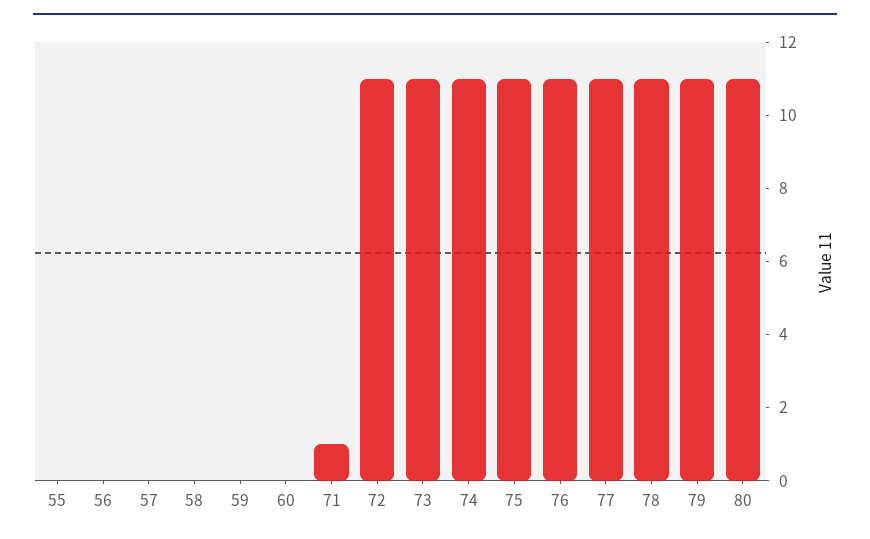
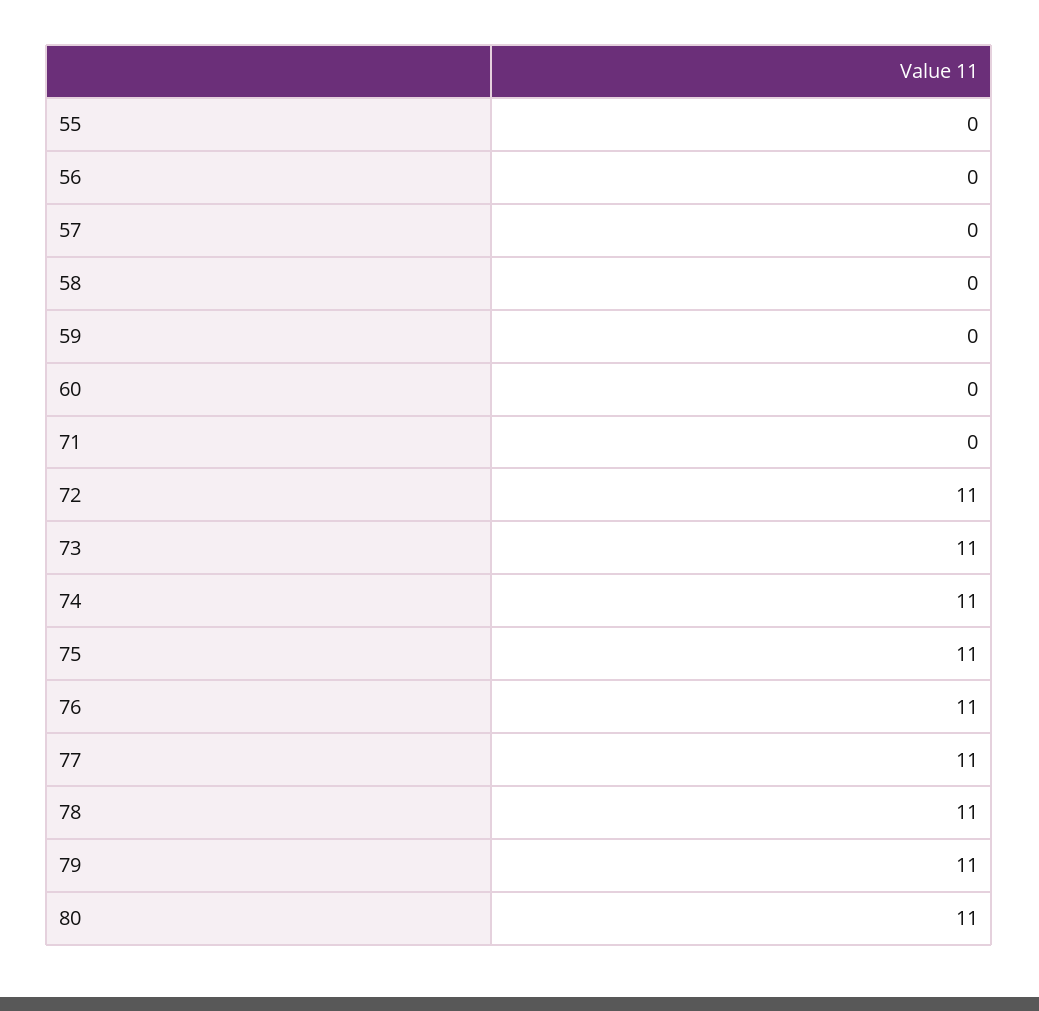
  {
    "55": 0,
    "56": 0,
    "57": 0,
    "58": 0,
    "59": 0,
    "60": 0,
-   "71": 1,
+   "71": 0,
    "72": 11,
    "73": 11,
    "74": 11,
    "75": 11,
    "76": 11,
    "77": 11,
    "78": 11,
    "79": 11,
    "80": 11
  }

